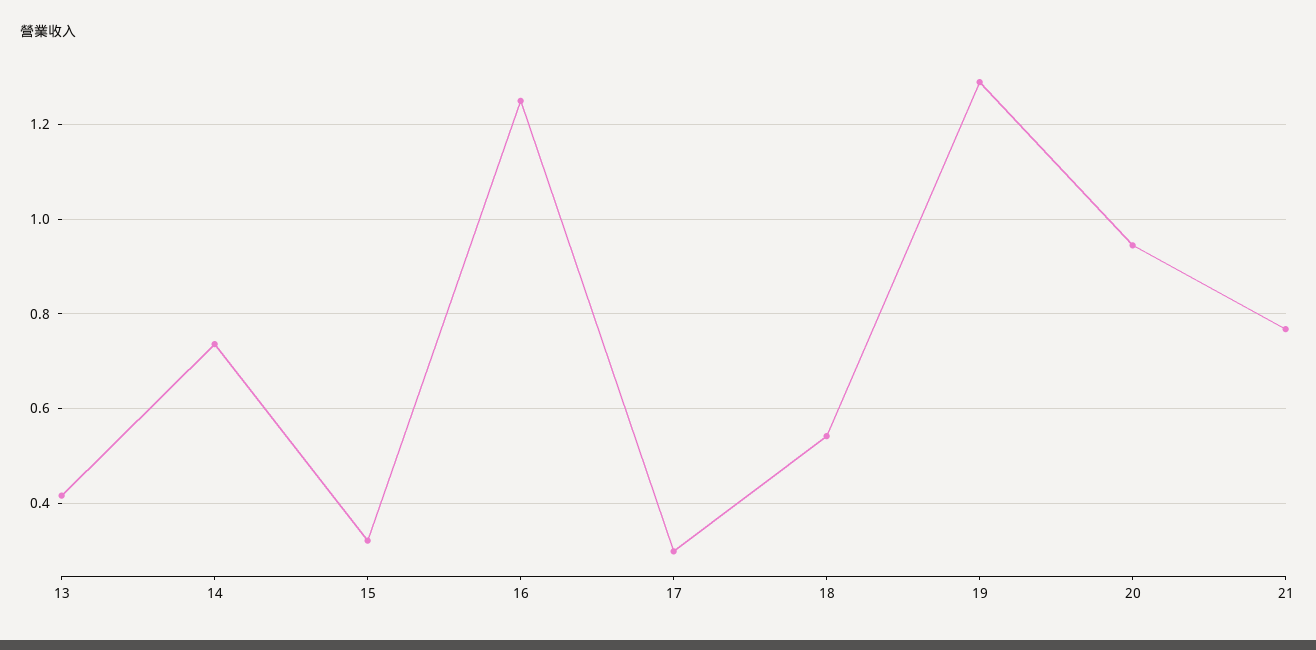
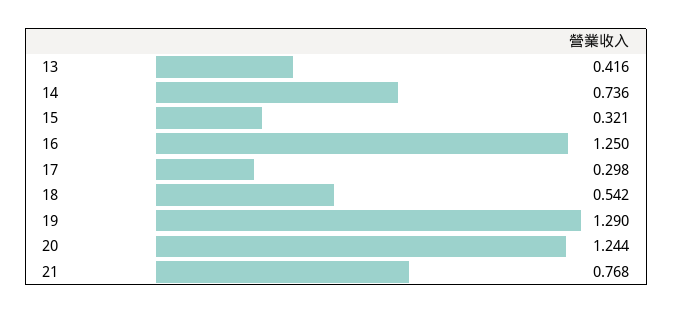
  {
    "13": 0.416,
    "14": 0.736,
    "15": 0.321,
    "16": 1.25,
    "17": 0.298,
    "18": 0.542,
    "19": 1.29,
-   "20": 0.94,
+   "20": 1.244,
    "21": 0.768
  }

